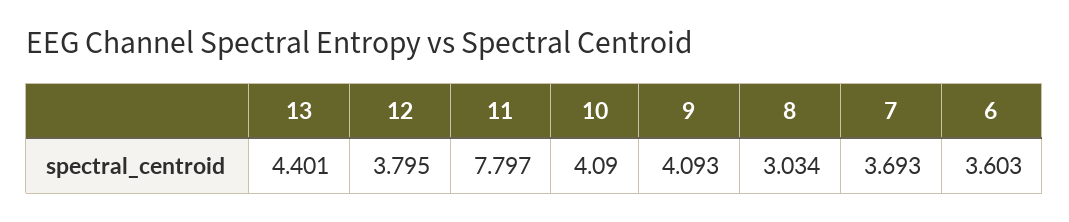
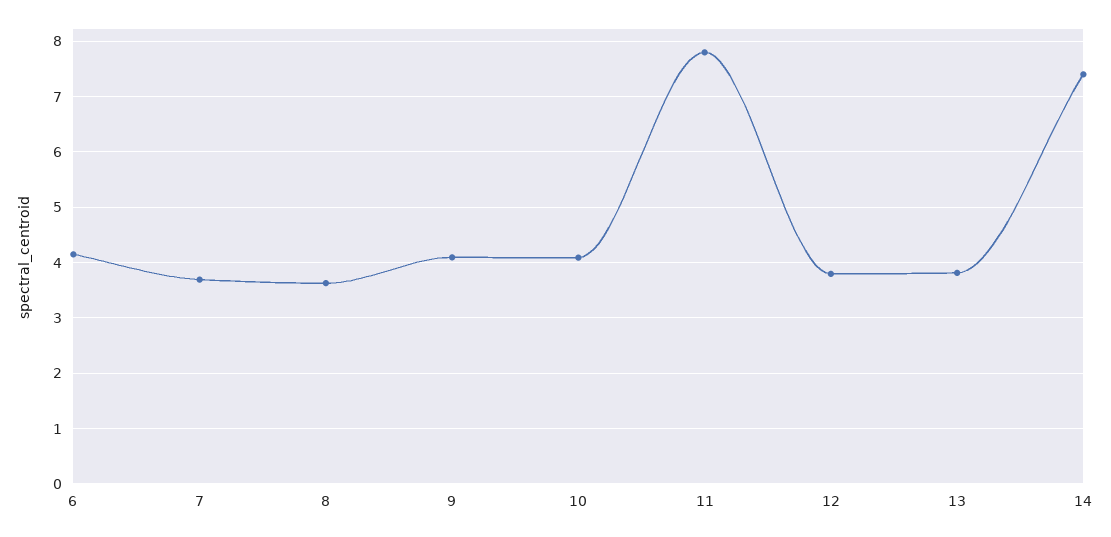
  {
-   "13": 4.401,
+   "13": 3.8,
    "12": 3.795,
    "11": 7.797,
    "10": 4.09,
    "9": 4.093,
-   "8": 3.034,
+   "8": 3.6,
    "7": 3.693,
-   "6": 3.603
+   "6": 4.2,
+   "14": 7.4
  }

